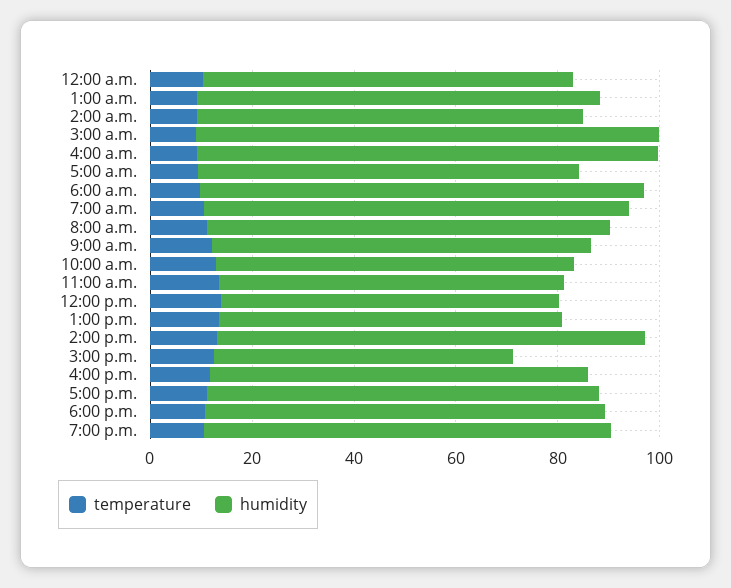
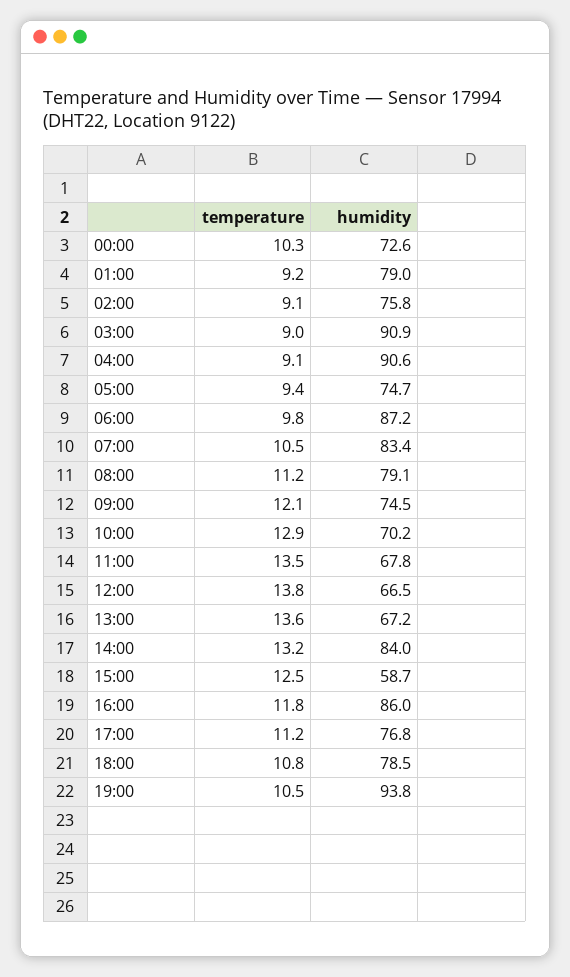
  {
    "temperature": {
      "12:00 a.m.": 10.3,
      "1:00 a.m.": 9.2,
      "2:00 a.m.": 9.1,
      "3:00 a.m.": 9,
      "4:00 a.m.": 9.1,
      "5:00 a.m.": 9.4,
      "6:00 a.m.": 9.8,
      "7:00 a.m.": 10.5,
      "8:00 a.m.": 11.2,
      "9:00 a.m.": 12.1,
      "10:00 a.m.": 12.9,
      "11:00 a.m.": 13.5,
      "12:00 p.m.": 13.8,
      "1:00 p.m.": 13.6,
      "2:00 p.m.": 13.2,
      "3:00 p.m.": 12.5,
      "4:00 p.m.": 11.8,
      "5:00 p.m.": 11.2,
      "6:00 p.m.": 10.8,
      "7:00 p.m.": 10.5
    },
    "humidity": {
      "12:00 a.m.": 72.6,
      "1:00 a.m.": 79,
      "2:00 a.m.": 75.8,
      "3:00 a.m.": 90.9,
      "4:00 a.m.": 90.6,
      "5:00 a.m.": 74.7,
      "6:00 a.m.": 87.2,
      "7:00 a.m.": 83.4,
      "8:00 a.m.": 79.1,
      "9:00 a.m.": 74.5,
      "10:00 a.m.": 70.2,
      "11:00 a.m.": 67.8,
      "12:00 p.m.": 66.5,
      "1:00 p.m.": 67.2,
      "2:00 p.m.": 84,
      "3:00 p.m.": 58.7,
-     "4:00 p.m.": 75,
+     "4:00 p.m.": 86,
      "5:00 p.m.": 76.8,
      "6:00 p.m.": 78.5,
-     "7:00 p.m.": 80
+     "7:00 p.m.": 93.8
    }
  }

